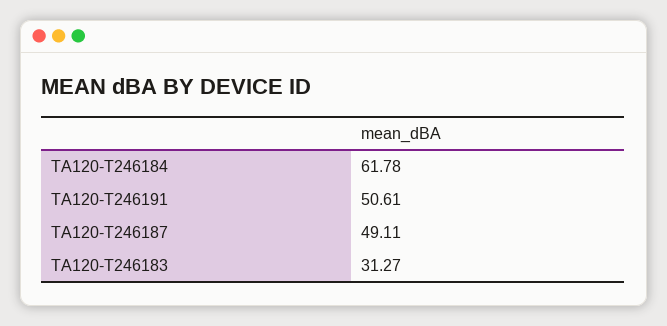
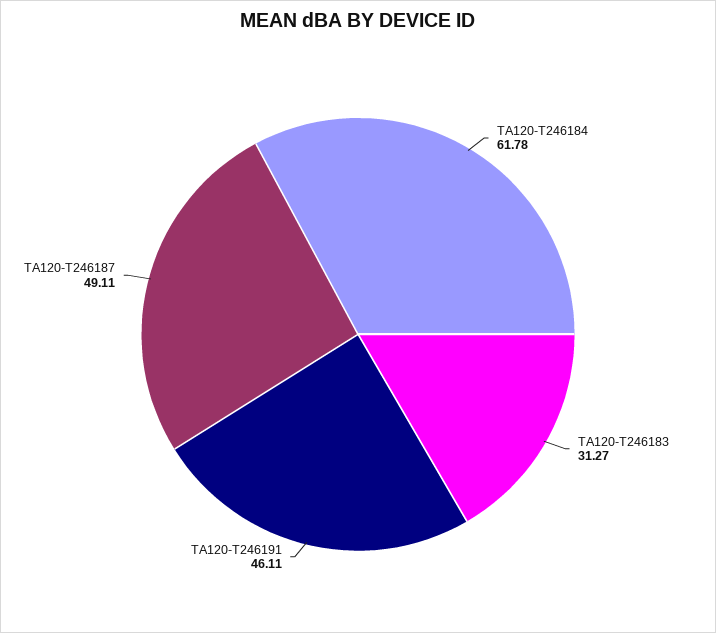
  {
    "TA120-T246184": 61.78,
-   "TA120-T246191": 50.61,
+   "TA120-T246191": 46.11,
    "TA120-T246187": 49.11,
    "TA120-T246183": 31.27
  }

